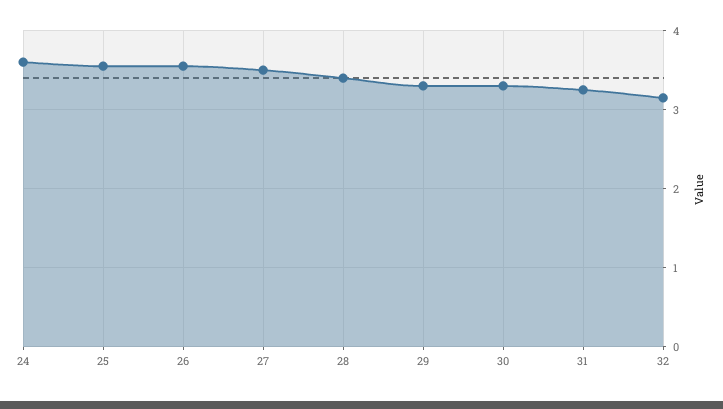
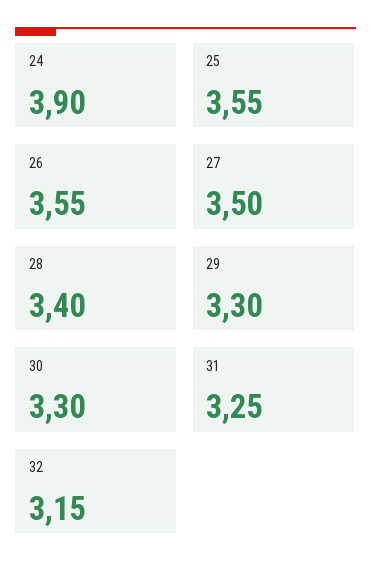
  {
-   "24": 3.6,
+   "24": 3.9,
    "25": 3.55,
    "26": 3.55,
    "27": 3.5,
    "28": 3.4,
    "29": 3.3,
    "30": 3.3,
    "31": 3.25,
    "32": 3.15
  }

